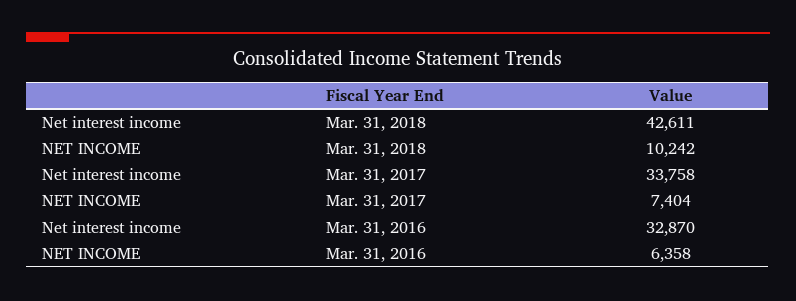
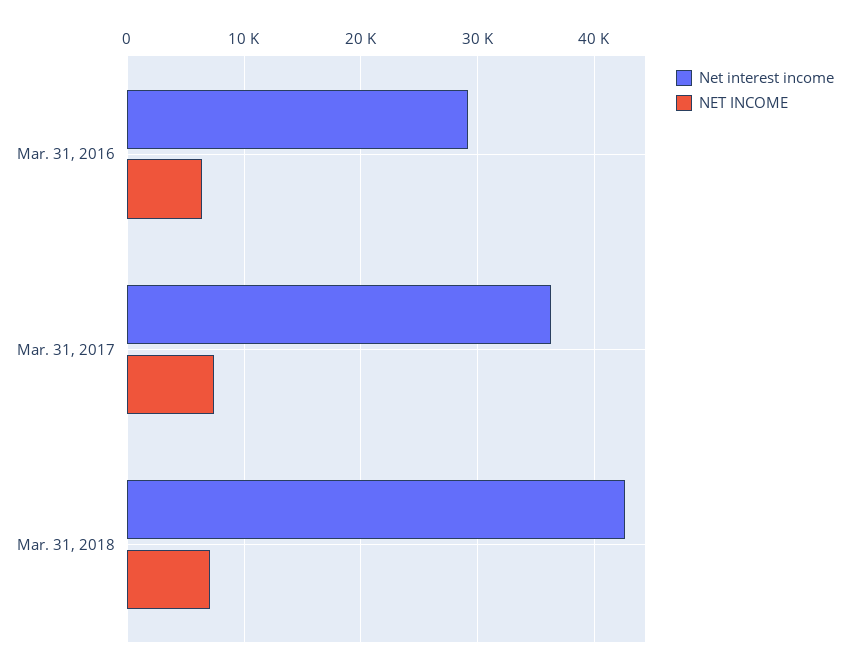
  {
    "Net interest income": {
      "Mar. 31, 2018": 42611,
-     "Mar. 31, 2017": 33758,
+     "Mar. 31, 2017": 36000,
-     "Mar. 31, 2016": 32870
+     "Mar. 31, 2016": 29000
    },
    "NET INCOME": {
-     "Mar. 31, 2018": 10242,
+     "Mar. 31, 2018": 7000,
      "Mar. 31, 2017": 7404,
      "Mar. 31, 2016": 6358
    }
  }

